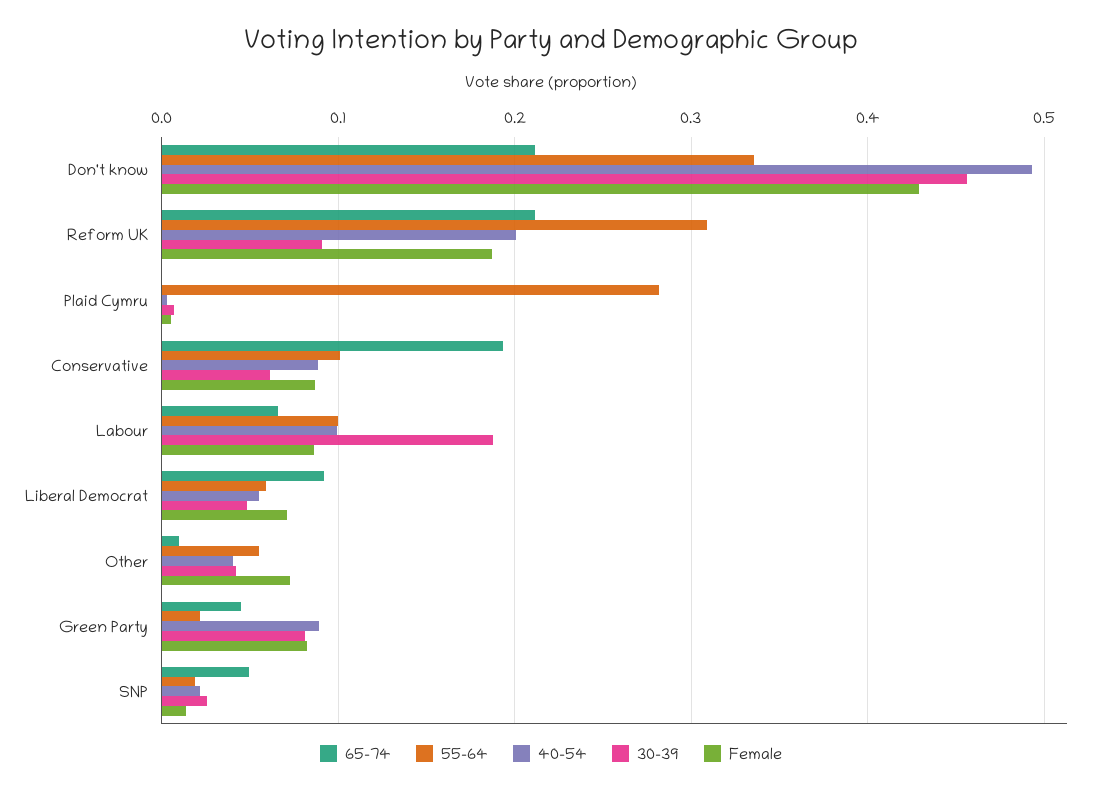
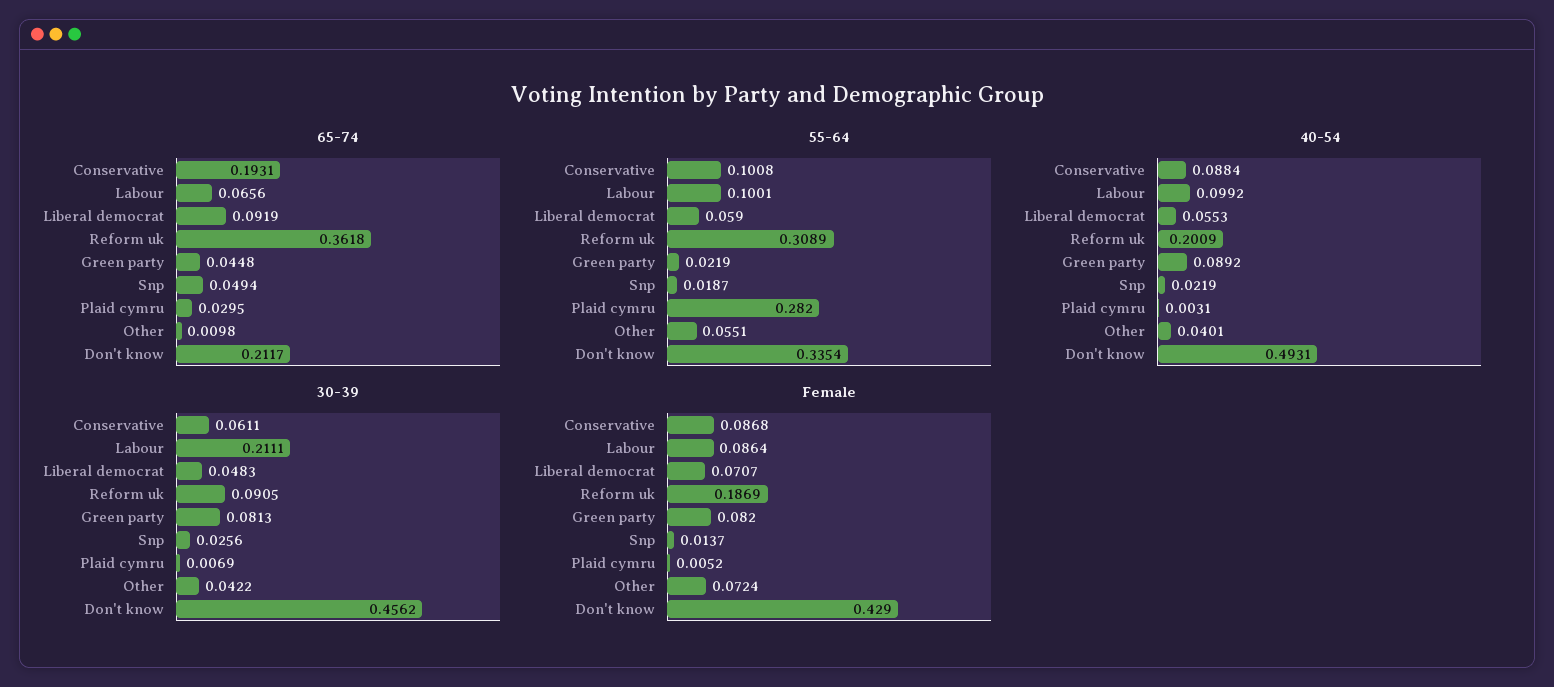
  {
    "65-74": {
      "Don't know": 0.2117,
-     "Reform UK": 0.21,
+     "Reform UK": 0.3618,
-     "Plaid Cymru": 0,
+     "Plaid Cymru": 0.0295,
      "Conservative": 0.1931,
      "Labour": 0.0656,
      "Liberal Democrat": 0.0919,
      "Other": 0.0098,
      "Green Party": 0.0448,
      "SNP": 0.0494
    },
    "55-64": {
      "Don't know": 0.3354,
      "Reform UK": 0.3089,
      "Plaid Cymru": 0.282,
      "Conservative": 0.1008,
      "Labour": 0.1001,
      "Liberal Democrat": 0.059,
      "Other": 0.0551,
      "Green Party": 0.0219,
      "SNP": 0.0187
    },
    "40-54": {
      "Don't know": 0.4931,
      "Reform UK": 0.2009,
      "Plaid Cymru": 0.0031,
      "Conservative": 0.0884,
      "Labour": 0.0992,
      "Liberal Democrat": 0.0553,
      "Other": 0.0401,
      "Green Party": 0.0892,
      "SNP": 0.0219
    },
    "30-39": {
      "Don't know": 0.4562,
      "Reform UK": 0.0905,
      "Plaid Cymru": 0.0069,
      "Conservative": 0.0611,
-     "Labour": 0.19,
+     "Labour": 0.2111,
      "Liberal Democrat": 0.0483,
      "Other": 0.0422,
      "Green Party": 0.0813,
      "SNP": 0.0256
    },
    "Female": {
      "Don't know": 0.429,
      "Reform UK": 0.1869,
      "Plaid Cymru": 0.0052,
      "Conservative": 0.0868,
      "Labour": 0.0864,
      "Liberal Democrat": 0.0707,
      "Other": 0.0724,
      "Green Party": 0.082,
      "SNP": 0.0137
    }
  }

